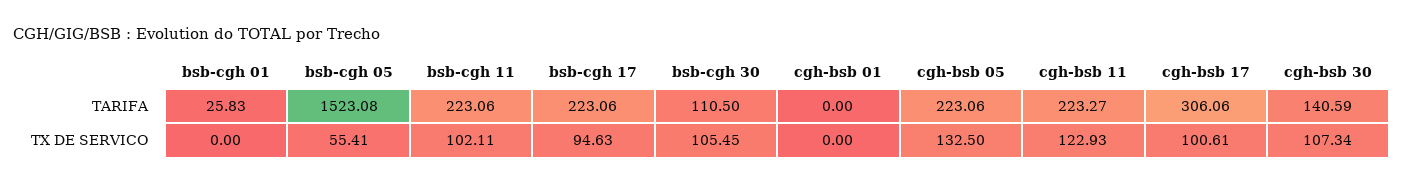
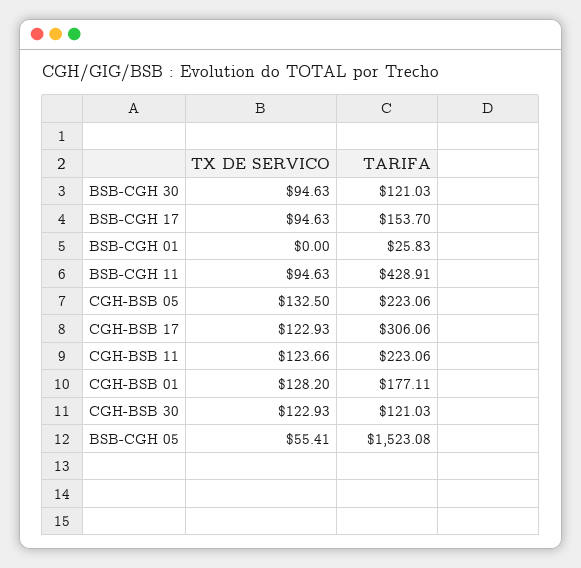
  {
    "bsb-cgh 01": {
      "TARIFA": 25.83,
      "TX DE SERVICO": 0
    },
    "bsb-cgh 05": {
      "TARIFA": 1523.08,
      "TX DE SERVICO": 55.41
    },
    "bsb-cgh 11": {
-     "TARIFA": 223.06,
+     "TARIFA": 428.91,
-     "TX DE SERVICO": 102.11
+     "TX DE SERVICO": 94.63
    },
    "bsb-cgh 17": {
-     "TARIFA": 223.06,
+     "TARIFA": 153.7,
      "TX DE SERVICO": 94.63
    },
    "bsb-cgh 30": {
-     "TARIFA": 110.5,
+     "TARIFA": 121.03,
-     "TX DE SERVICO": 105.45
+     "TX DE SERVICO": 94.63
    },
    "cgh-bsb 01": {
-     "TARIFA": 0,
+     "TARIFA": 177.11,
-     "TX DE SERVICO": 0
+     "TX DE SERVICO": 128.2
    },
    "cgh-bsb 05": {
      "TARIFA": 223.06,
      "TX DE SERVICO": 132.5
    },
    "cgh-bsb 11": {
-     "TARIFA": 223.27,
+     "TARIFA": 223.06,
-     "TX DE SERVICO": 122.93
+     "TX DE SERVICO": 123.66
    },
    "cgh-bsb 17": {
      "TARIFA": 306.06,
-     "TX DE SERVICO": 100.61
+     "TX DE SERVICO": 122.93
    },
    "cgh-bsb 30": {
-     "TARIFA": 140.59,
+     "TARIFA": 121.03,
-     "TX DE SERVICO": 107.34
+     "TX DE SERVICO": 122.93
    }
  }

